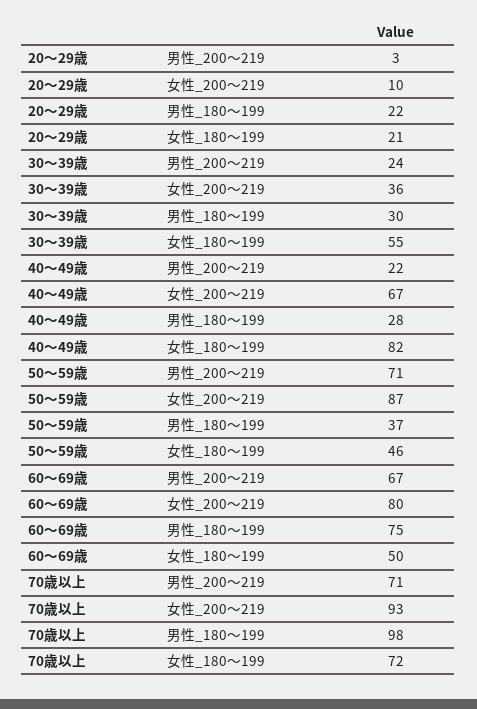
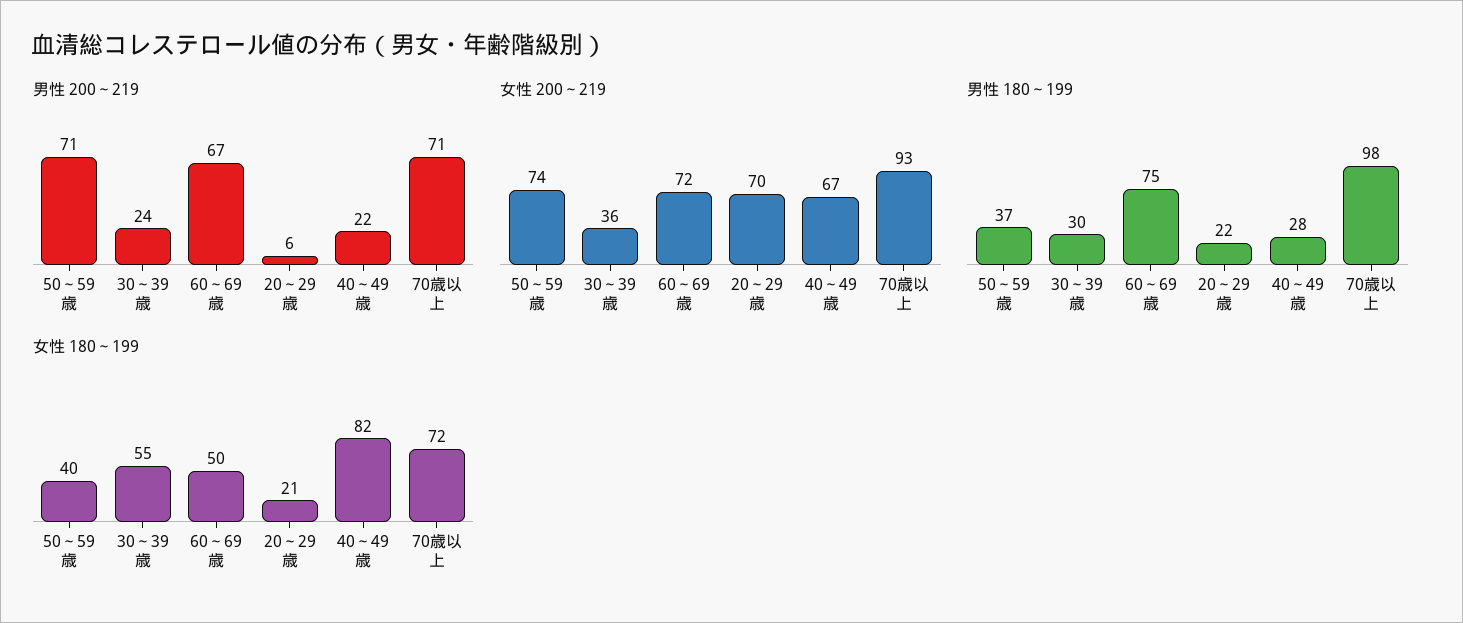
  {
    "男性_200～219": {
-     "20～29歳": 3,
+     "20～29歳": 6,
      "30～39歳": 24,
      "40～49歳": 22,
      "50～59歳": 71,
      "60～69歳": 67,
      "70歳以上": 71
    },
    "女性_200～219": {
-     "20～29歳": 10,
+     "20～29歳": 70,
      "30～39歳": 36,
      "40～49歳": 67,
-     "50～59歳": 87,
+     "50～59歳": 74,
-     "60～69歳": 80,
+     "60～69歳": 72,
      "70歳以上": 93
    },
    "男性_180～199": {
      "20～29歳": 22,
      "30～39歳": 30,
      "40～49歳": 28,
      "50～59歳": 37,
      "60～69歳": 75,
      "70歳以上": 98
    },
    "女性_180～199": {
      "20～29歳": 21,
      "30～39歳": 55,
      "40～49歳": 82,
-     "50～59歳": 46,
+     "50～59歳": 40,
      "60～69歳": 50,
      "70歳以上": 72
    }
  }

